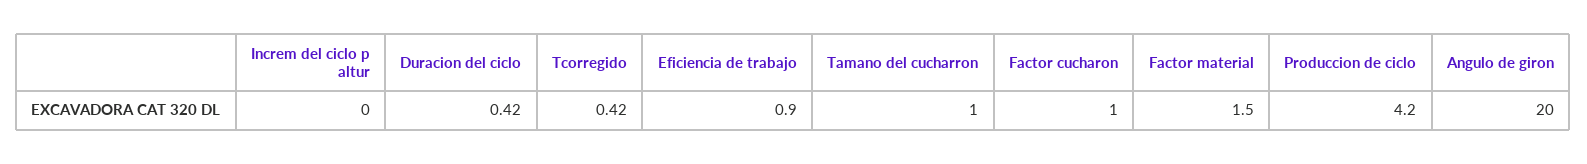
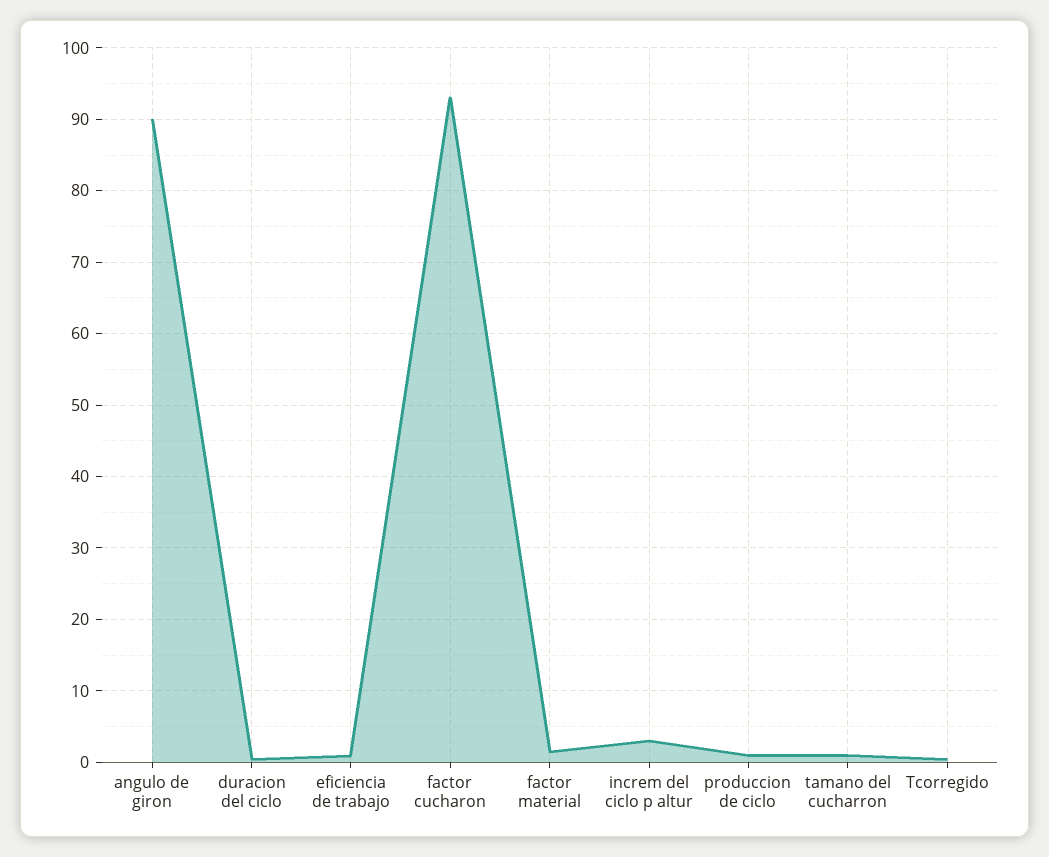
  {
-   "Increm del ciclo p altur": 0,
+   "Increm del ciclo p altur": 3,
    "Duracion del ciclo": 0.42,
    "Tcorregido": 0.42,
    "Eficiencia de trabajo": 0.9,
    "Tamano del cucharron": 1,
-   "Factor cucharon": 1,
+   "Factor cucharon": 93,
    "Factor material": 1.5,
-   "Produccion de ciclo": 4.2,
+   "Produccion de ciclo": 1,
-   "Angulo de giron": 20
+   "Angulo de giron": 90
  }

